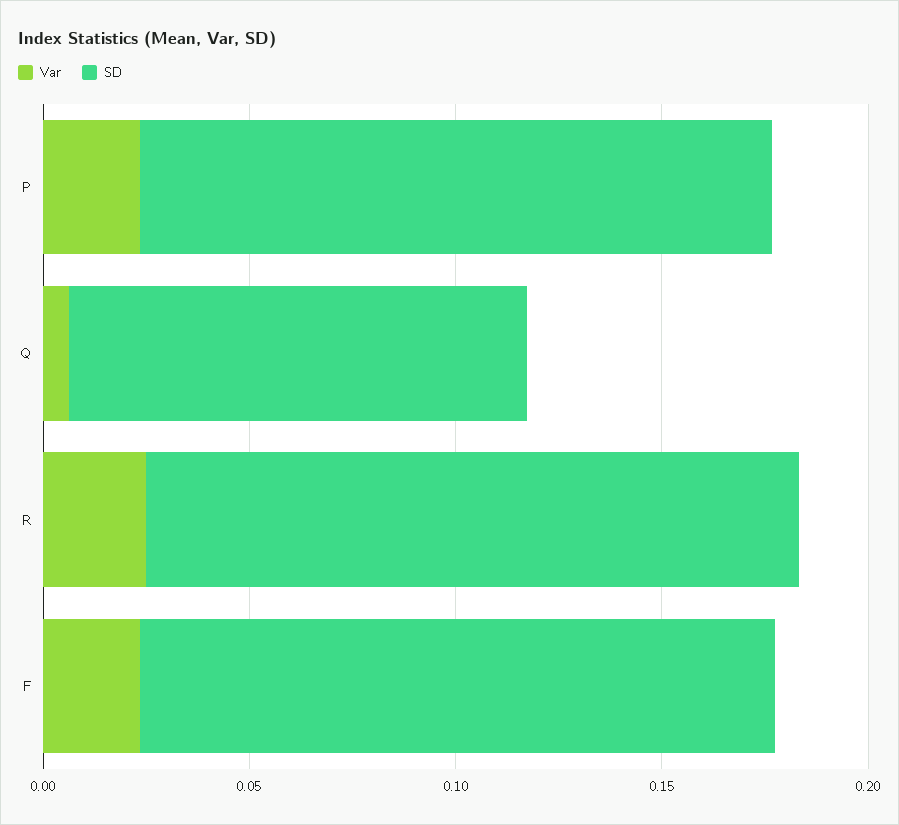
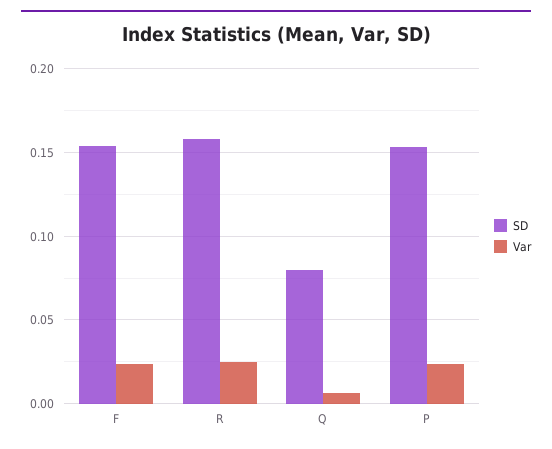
  {
    "Var": {
      "P": 0.025,
      "Q": 0.005,
      "R": 0.025,
      "F": 0.025
    },
    "SD": {
      "P": 0.155,
-     "Q": 0.11,
+     "Q": 0.08,
      "R": 0.16,
      "F": 0.155
    }
  }

